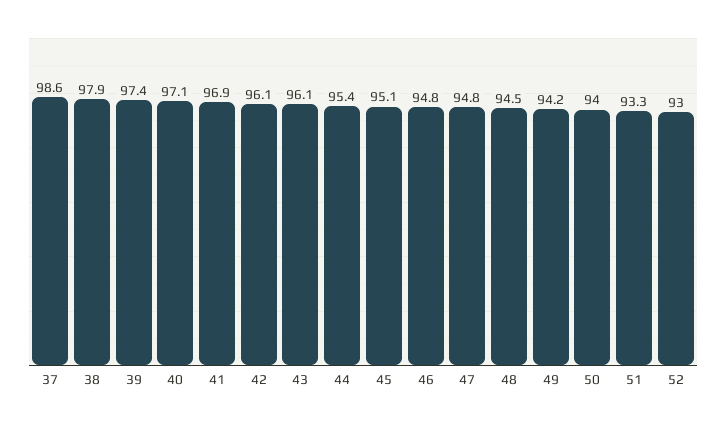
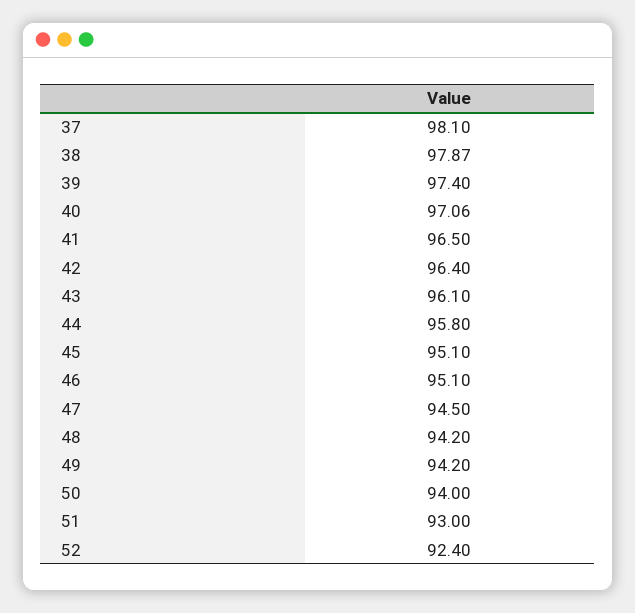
  {
-   "37": 98.6,
+   "37": 98.1,
    "38": 97.87,
    "39": 97.4,
    "40": 97.06,
-   "41": 96.9,
+   "41": 96.5,
-   "42": 96.1,
+   "42": 96.4,
    "43": 96.1,
-   "44": 95.4,
+   "44": 95.8,
    "45": 95.1,
-   "46": 94.8,
+   "46": 95.1,
-   "47": 94.8,
+   "47": 94.5,
-   "48": 94.5,
+   "48": 94.2,
    "49": 94.2,
    "50": 94,
-   "51": 93.3,
+   "51": 93,
-   "52": 93
+   "52": 92.4
  }

